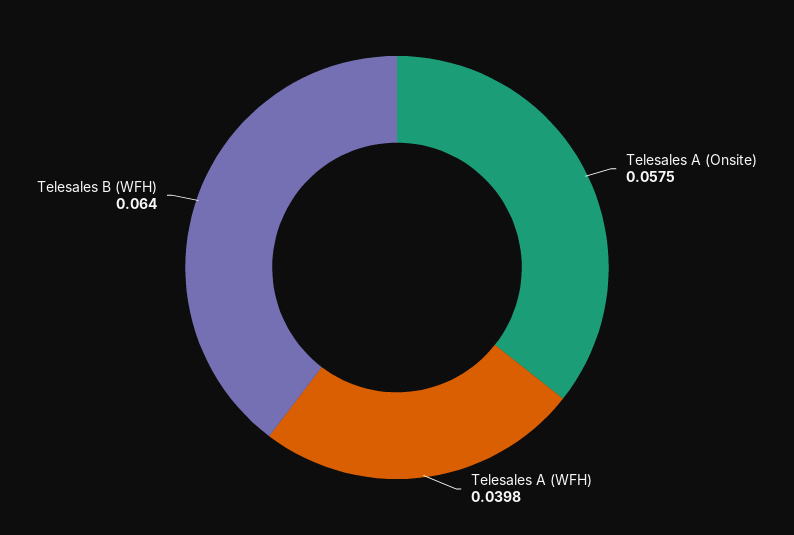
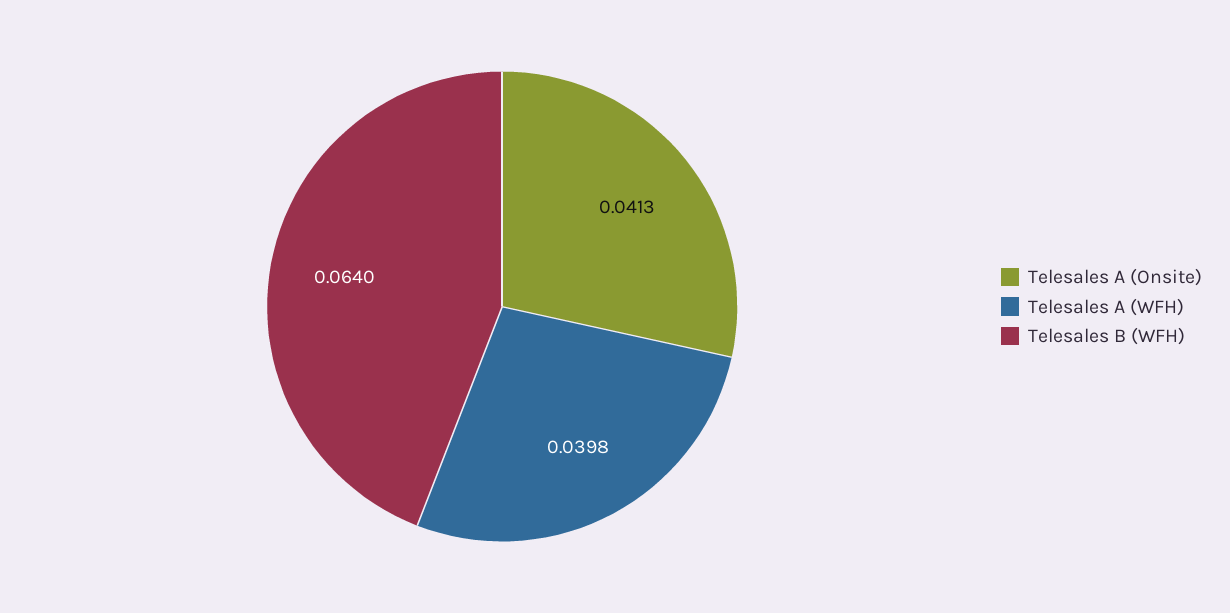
  {
-   "Telesales A (Onsite)": 0.0575,
+   "Telesales A (Onsite)": 0.0413,
    "Telesales A (WFH)": 0.0398,
    "Telesales B (WFH)": 0.064
  }

